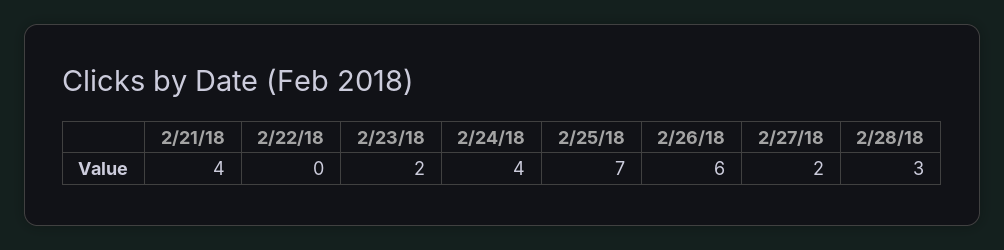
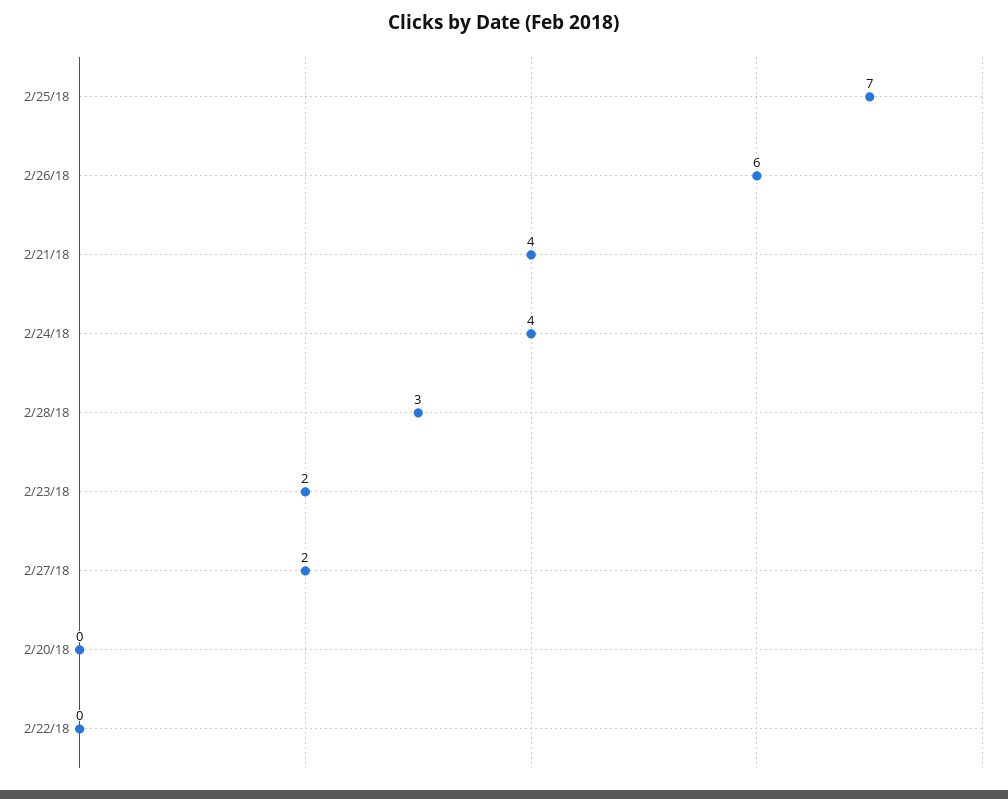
  {
    "2/21/18": 4,
    "2/22/18": 0,
    "2/23/18": 2,
    "2/24/18": 4,
    "2/25/18": 7,
    "2/26/18": 6,
    "2/27/18": 2,
-   "2/28/18": 3
+   "2/28/18": 3,
+   "2/20/18": 0
  }

